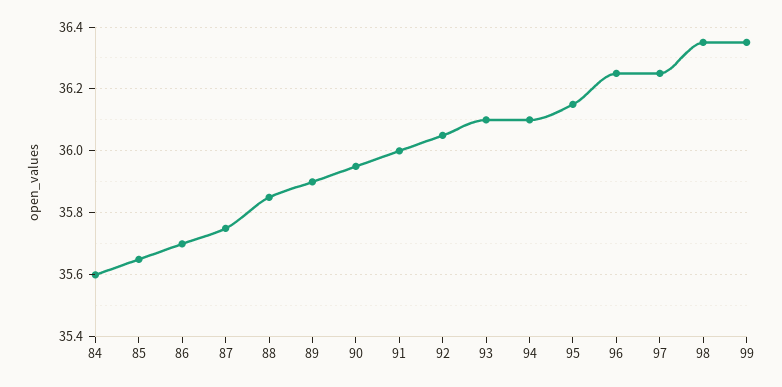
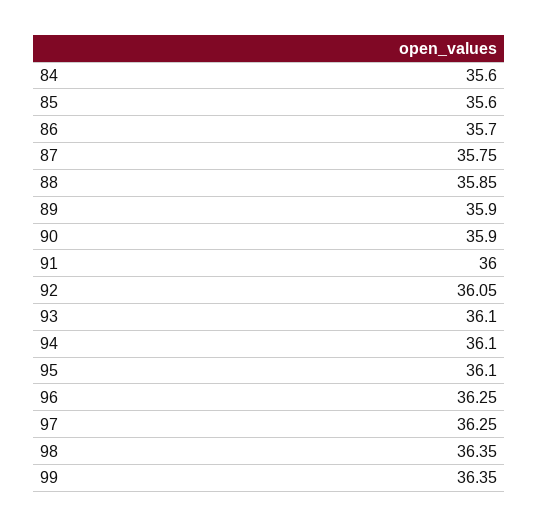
  {
    "84": 35.6,
-   "85": 35.65,
+   "85": 35.6,
    "86": 35.7,
    "87": 35.75,
    "88": 35.85,
    "89": 35.9,
-   "90": 35.95,
+   "90": 35.9,
    "91": 36,
    "92": 36.05,
    "93": 36.1,
    "94": 36.1,
-   "95": 36.15,
+   "95": 36.1,
    "96": 36.25,
    "97": 36.25,
    "98": 36.35,
    "99": 36.35
  }

